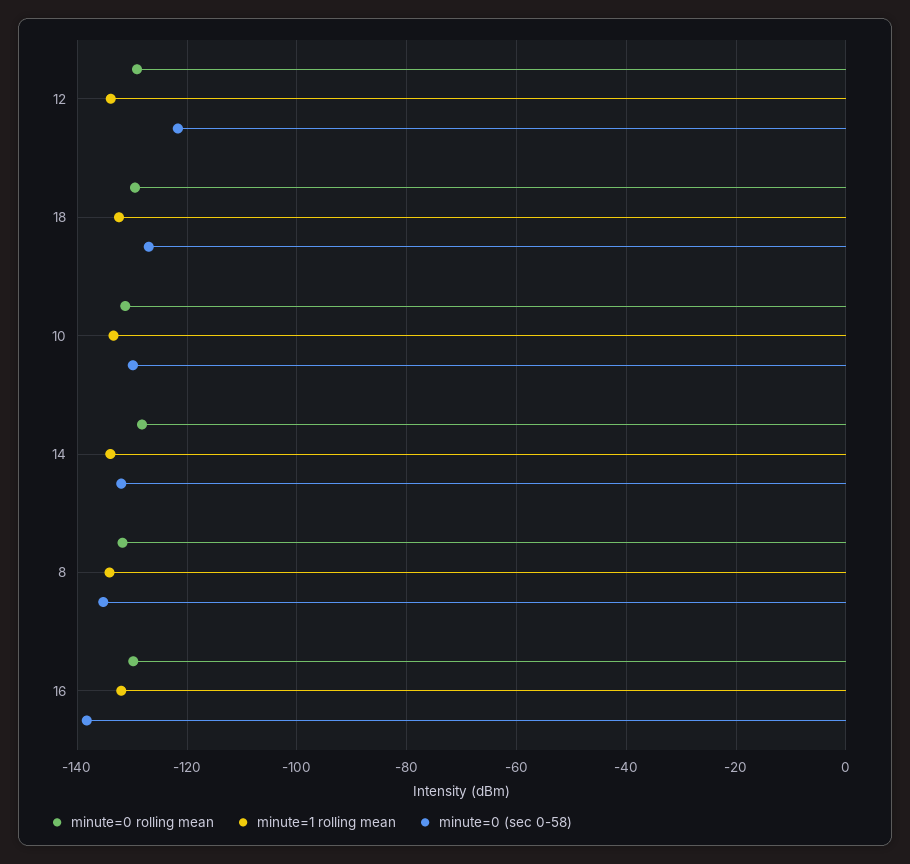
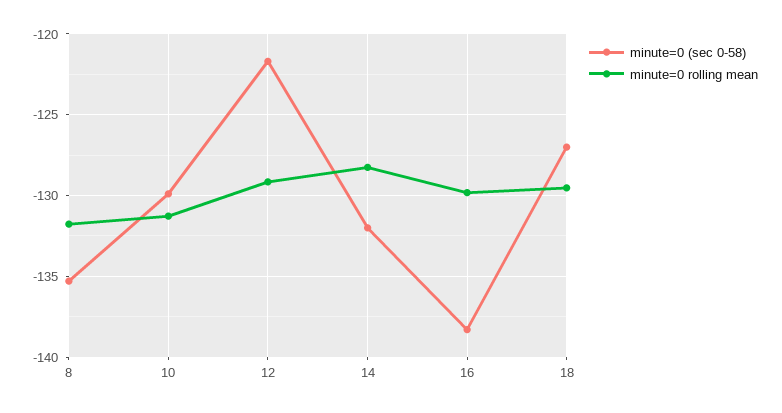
  {
    "minute=0 rolling mean": {
      "12": -129,
      "18": -129.5,
      "10": -131.5,
      "14": -128.5,
      "8": -132,
      "16": -130
    },
-   "minute=1 rolling mean": {
-     "12": -134,
-     "18": -132,
-     "10": -134,
-     "14": -134,
-     "8": -134,
-     "16": -132
-   },
    "minute=0 (sec 0-58)": {
      "12": -121.5,
      "18": -127,
      "10": -130,
      "14": -132,
      "8": -135.5,
      "16": -138.5
    }
  }

